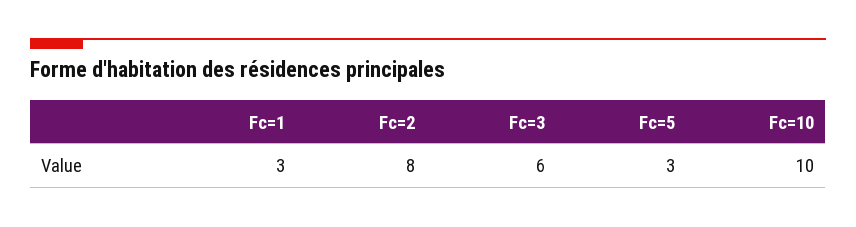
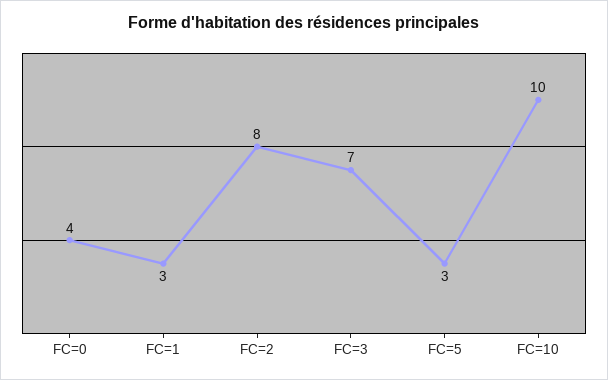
  {
    "Fc=1": 3,
    "Fc=2": 8,
-   "Fc=3": 6,
+   "Fc=3": 7,
    "Fc=5": 3,
-   "Fc=10": 10
+   "Fc=10": 10,
+   "FC=0": 4
  }

